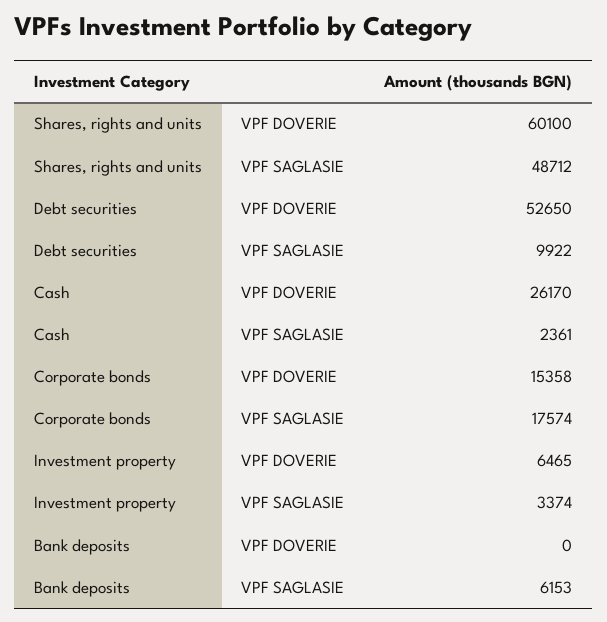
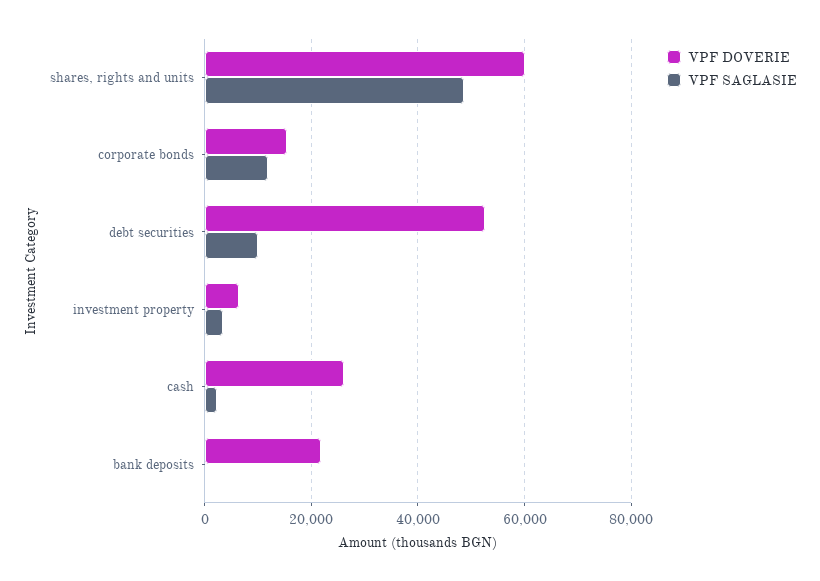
  {
    "VPF DOVERIE": {
      "Shares, rights and units": 60100,
      "Debt securities": 52650,
      "Cash": 26170,
      "Corporate bonds": 15358,
      "Investment property": 6465,
-     "Bank deposits": 0
+     "Bank deposits": 22000
    },
    "VPF SAGLASIE": {
      "Shares, rights and units": 48712,
      "Debt securities": 9922,
      "Cash": 2361,
-     "Corporate bonds": 17574,
+     "Corporate bonds": 12000,
      "Investment property": 3374,
-     "Bank deposits": 6153
+     "Bank deposits": 0
    }
  }

